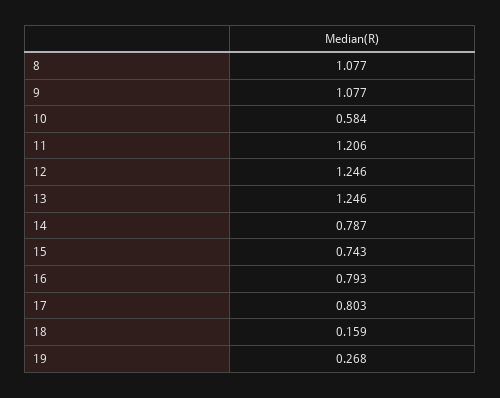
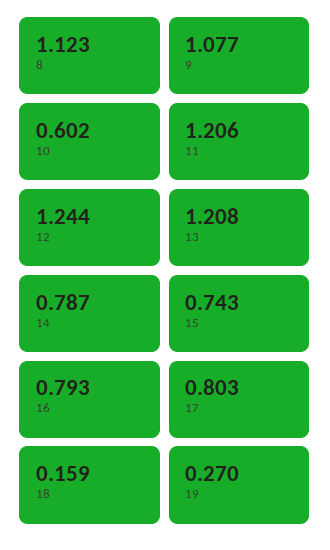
  {
-   "8": 1.077,
+   "8": 1.123,
    "9": 1.077,
-   "10": 0.584,
+   "10": 0.602,
    "11": 1.206,
-   "12": 1.246,
+   "12": 1.244,
-   "13": 1.246,
+   "13": 1.208,
    "14": 0.787,
    "15": 0.743,
    "16": 0.793,
    "17": 0.803,
    "18": 0.159,
-   "19": 0.268
+   "19": 0.27
  }

